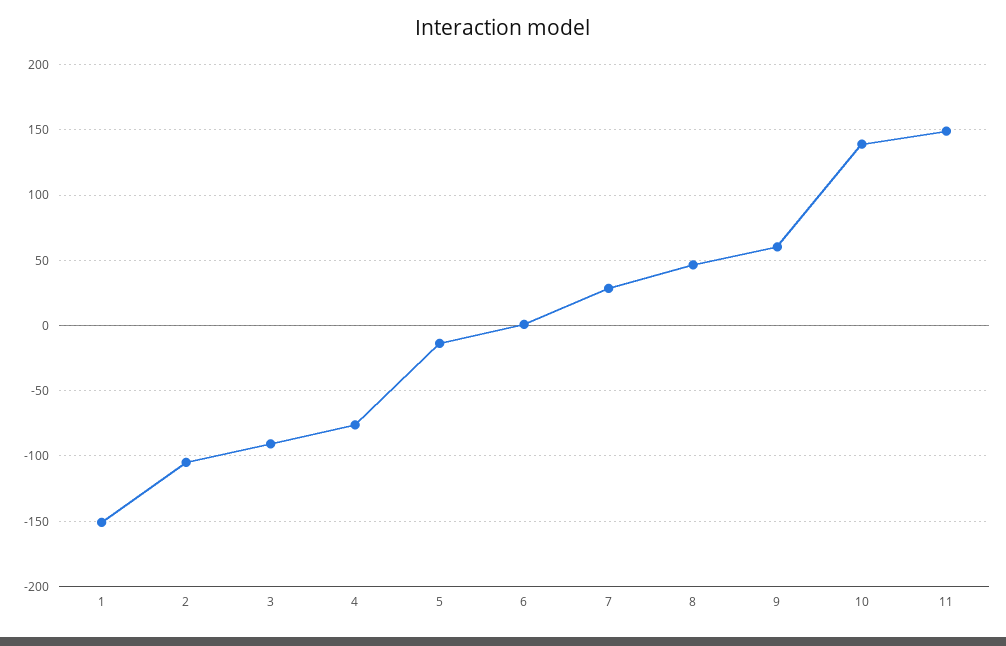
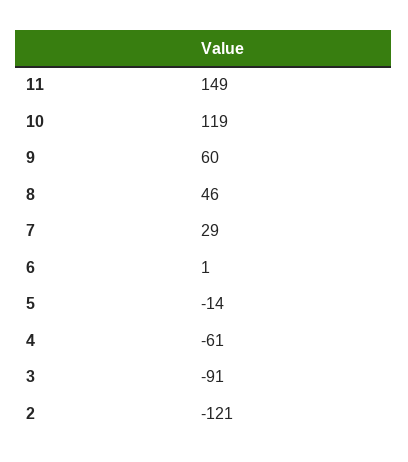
  {
-   "1": -150,
-   "2": -105,
+   "2": -121,
    "3": -91,
-   "4": -75,
+   "4": -61,
    "5": -14,
    "6": 1,
    "7": 29,
    "8": 46,
    "9": 60,
-   "10": 140,
+   "10": 119,
    "11": 149
  }

